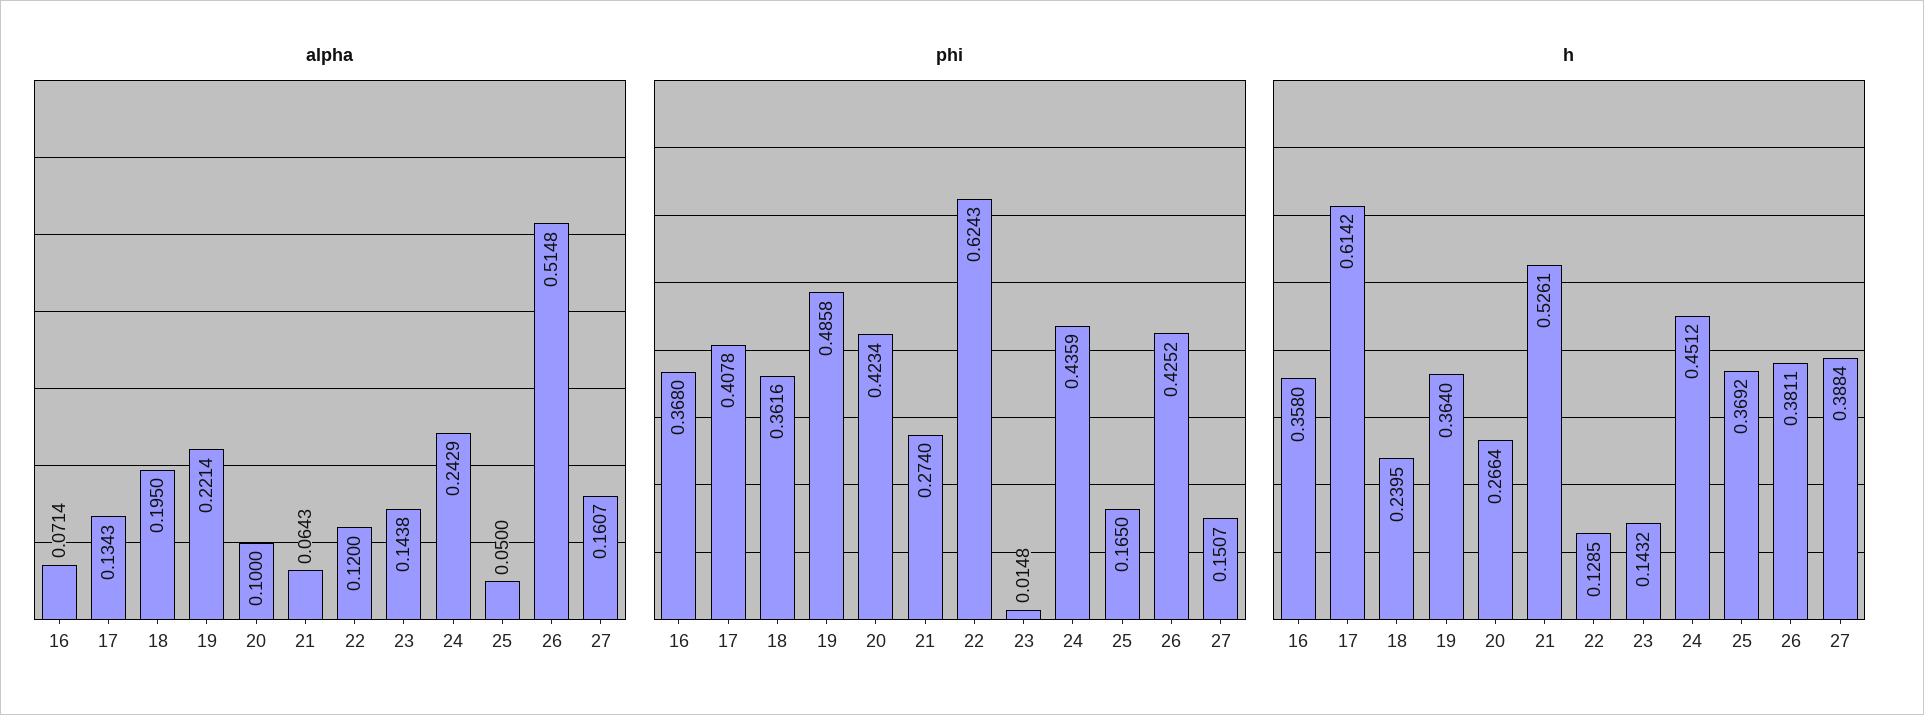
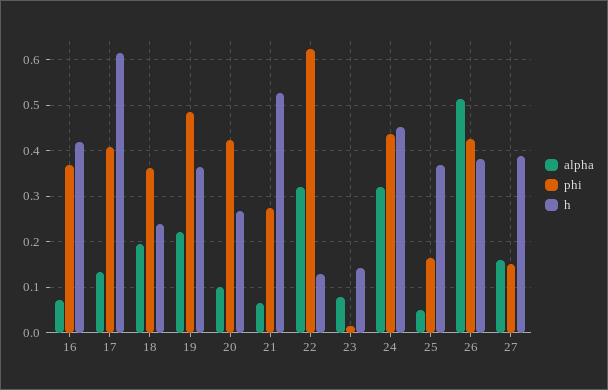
  {
    "alpha": {
      "16": 0.0714,
      "17": 0.1343,
      "18": 0.195,
      "19": 0.2214,
      "20": 0.1,
      "21": 0.0643,
-     "22": 0.12,
+     "22": 0.32,
-     "23": 0.1438,
+     "23": 0.08,
-     "24": 0.2429,
+     "24": 0.32,
      "25": 0.05,
      "26": 0.5148,
      "27": 0.1607
    },
    "phi": {
      "16": 0.368,
      "17": 0.4078,
      "18": 0.3616,
      "19": 0.4858,
      "20": 0.4234,
      "21": 0.274,
      "22": 0.6243,
      "23": 0.0148,
      "24": 0.4359,
      "25": 0.165,
      "26": 0.4252,
      "27": 0.1507
    },
    "h": {
-     "16": 0.358,
+     "16": 0.42,
      "17": 0.6142,
      "18": 0.2395,
      "19": 0.364,
      "20": 0.2664,
      "21": 0.5261,
      "22": 0.1285,
      "23": 0.1432,
      "24": 0.4512,
      "25": 0.3692,
      "26": 0.3811,
      "27": 0.3884
    }
  }

